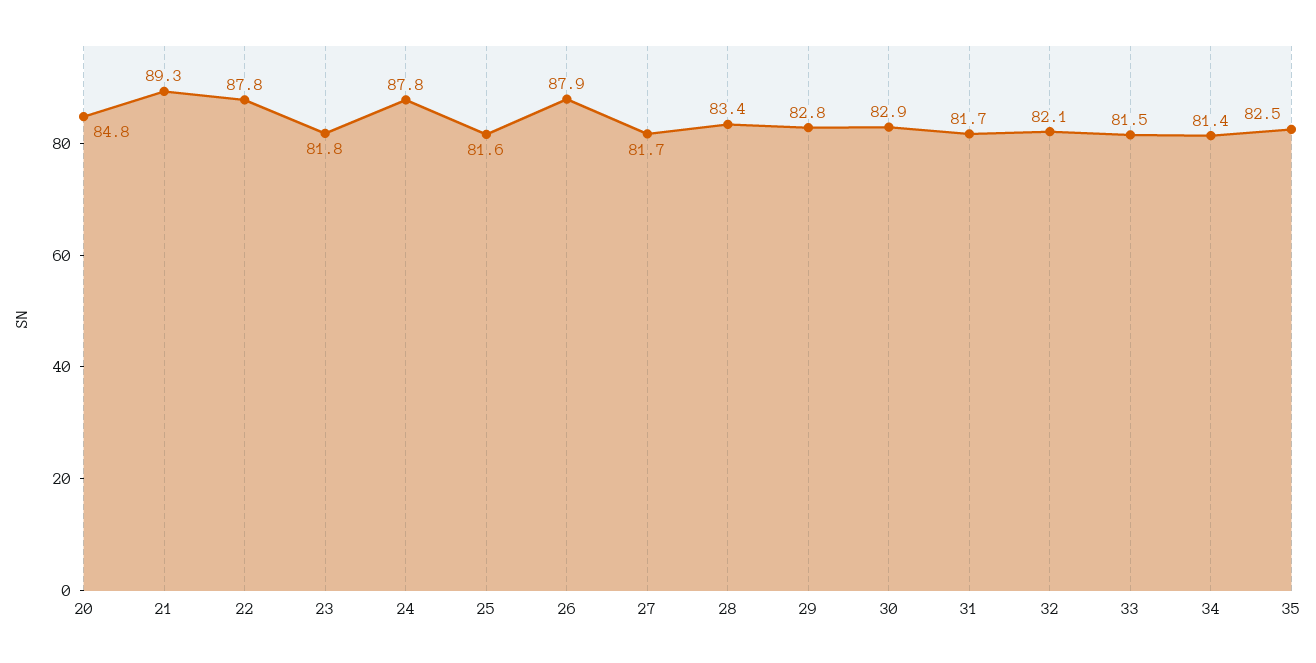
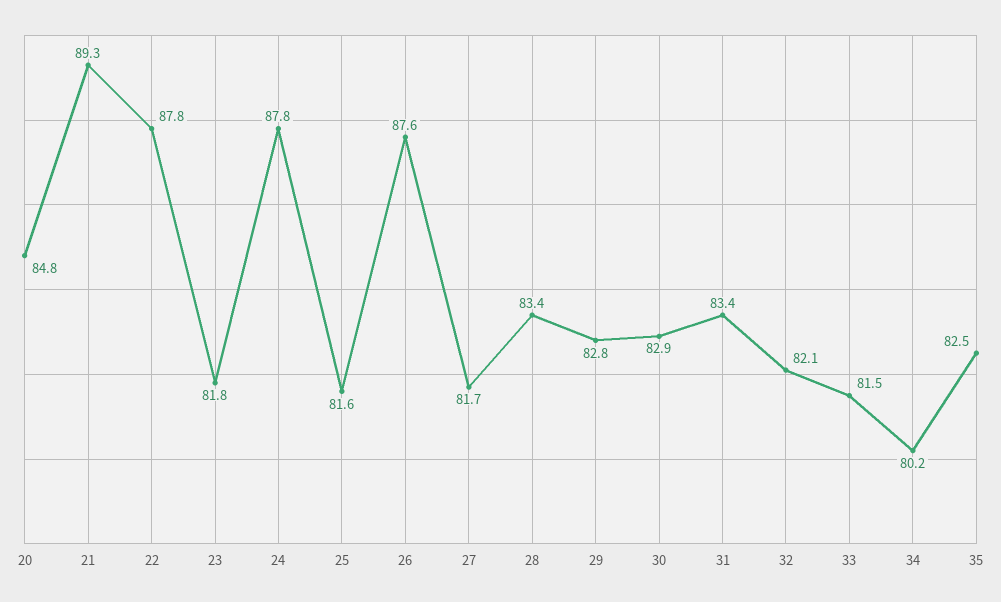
  {
    "20": 84.8,
    "21": 89.3,
    "22": 87.8,
    "23": 81.8,
    "24": 87.8,
    "25": 81.6,
-   "26": 87.9,
+   "26": 87.6,
    "27": 81.7,
    "28": 83.4,
    "29": 82.8,
    "30": 82.9,
-   "31": 81.7,
+   "31": 83.4,
    "32": 82.1,
    "33": 81.5,
-   "34": 81.4,
+   "34": 80.2,
    "35": 82.5
  }

